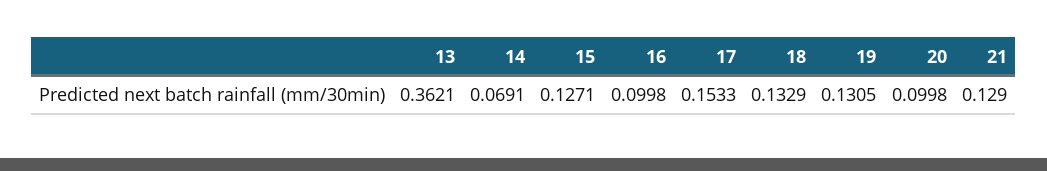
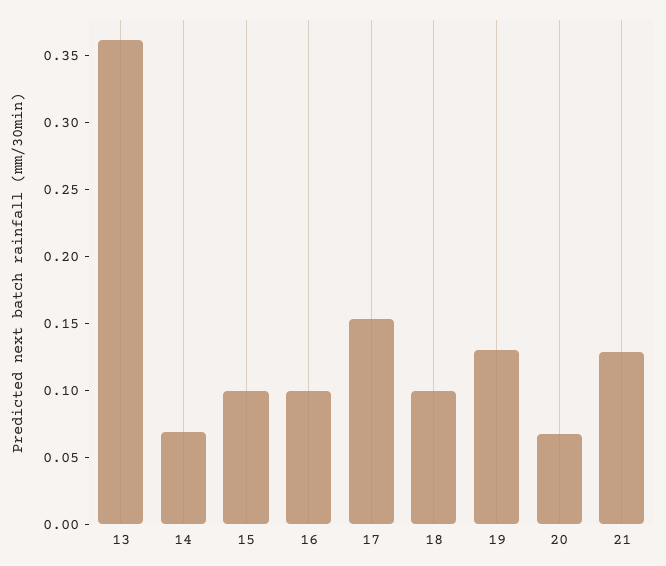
  {
    "13": 0.3621,
    "14": 0.0691,
-   "15": 0.1271,
+   "15": 0.1,
    "16": 0.0998,
    "17": 0.1533,
-   "18": 0.1329,
+   "18": 0.1,
    "19": 0.1305,
-   "20": 0.0998,
+   "20": 0.07,
    "21": 0.129
  }

